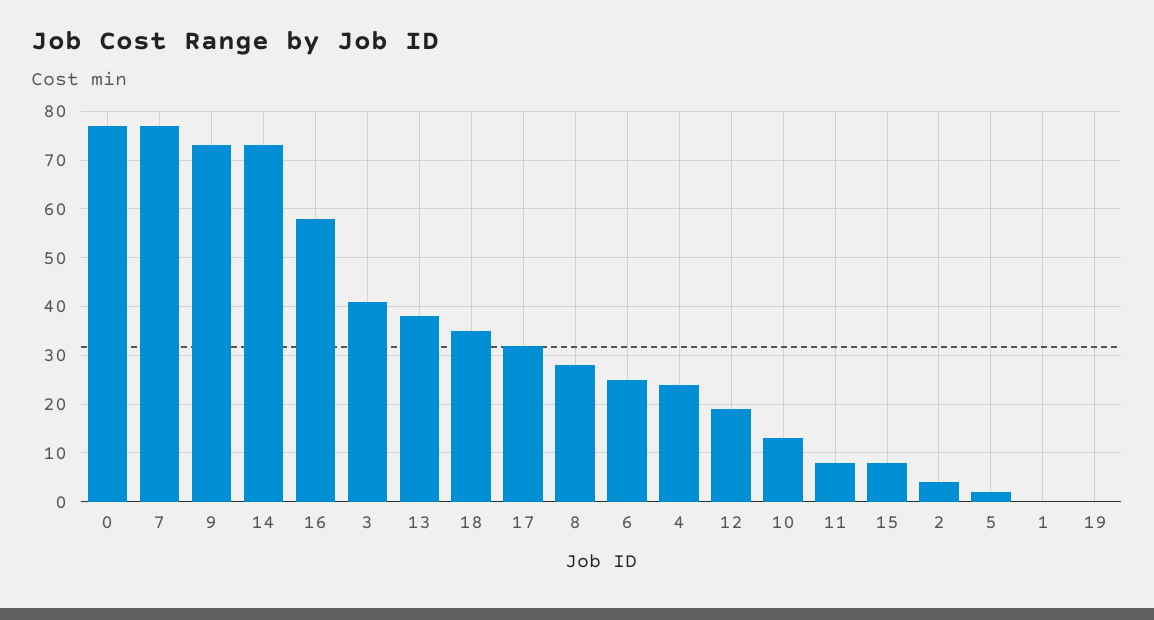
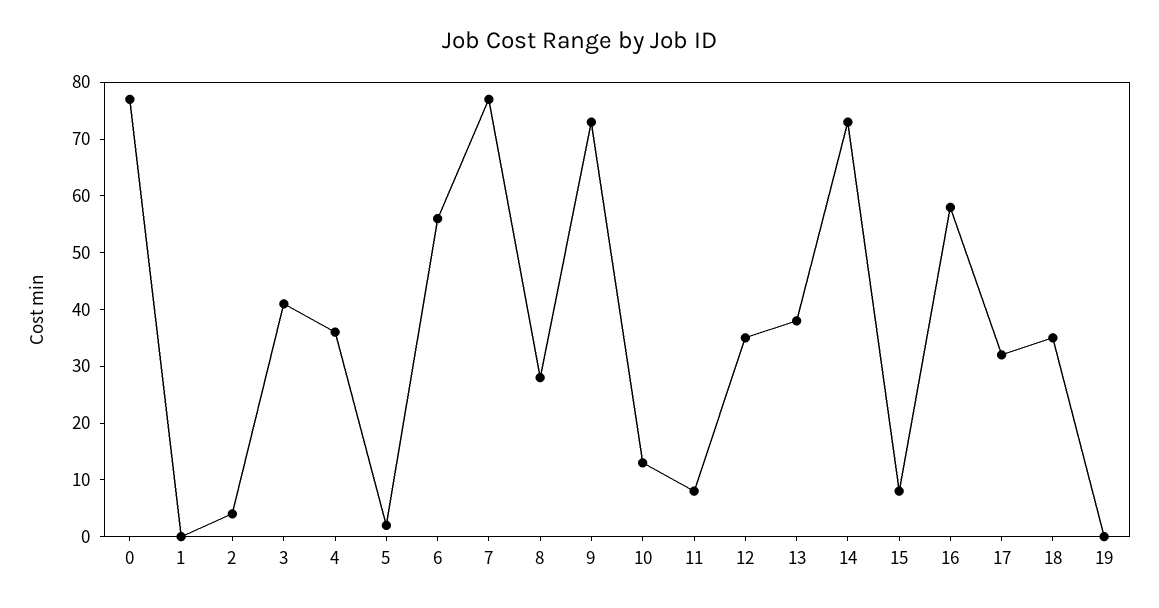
  {
    "0": 75,
    "7": 75,
    "9": 75,
    "14": 75,
    "16": 60,
    "3": 40,
    "13": 40,
    "18": 35,
    "17": 30,
    "8": 30,
-   "6": 25,
+   "6": 55,
-   "4": 25,
+   "4": 35,
-   "12": 20,
+   "12": 35,
    "10": 15,
    "11": 10,
    "15": 10,
    "2": 5,
    "5": 0,
    "1": 0,
    "19": 0
  }

